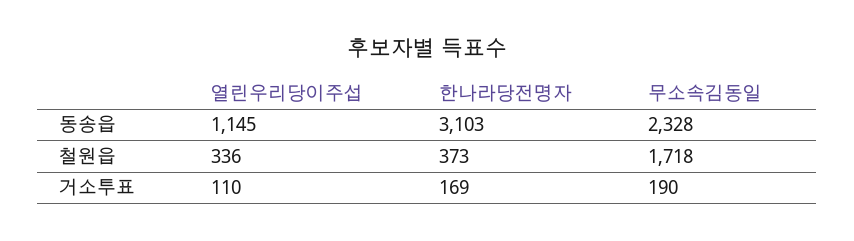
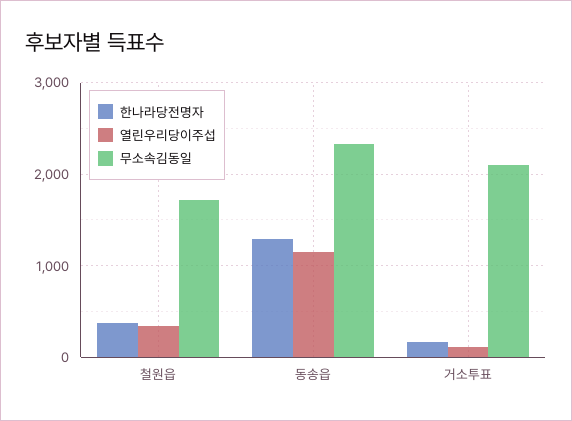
  {
    "열린우리당이주섭": {
      "동송읍": 1145,
      "철원읍": 336,
      "거소투표": 110
    },
    "한나라당전명자": {
-     "동송읍": 3103,
+     "동송읍": 1300,
      "철원읍": 373,
      "거소투표": 169
    },
    "무소속김동일": {
      "동송읍": 2328,
      "철원읍": 1718,
-     "거소투표": 190
+     "거소투표": 2100
    }
  }

